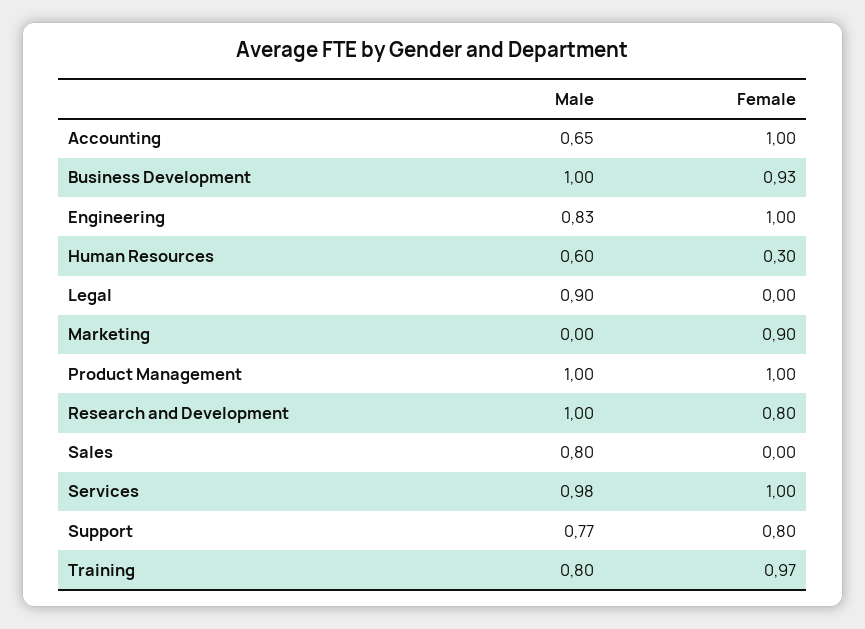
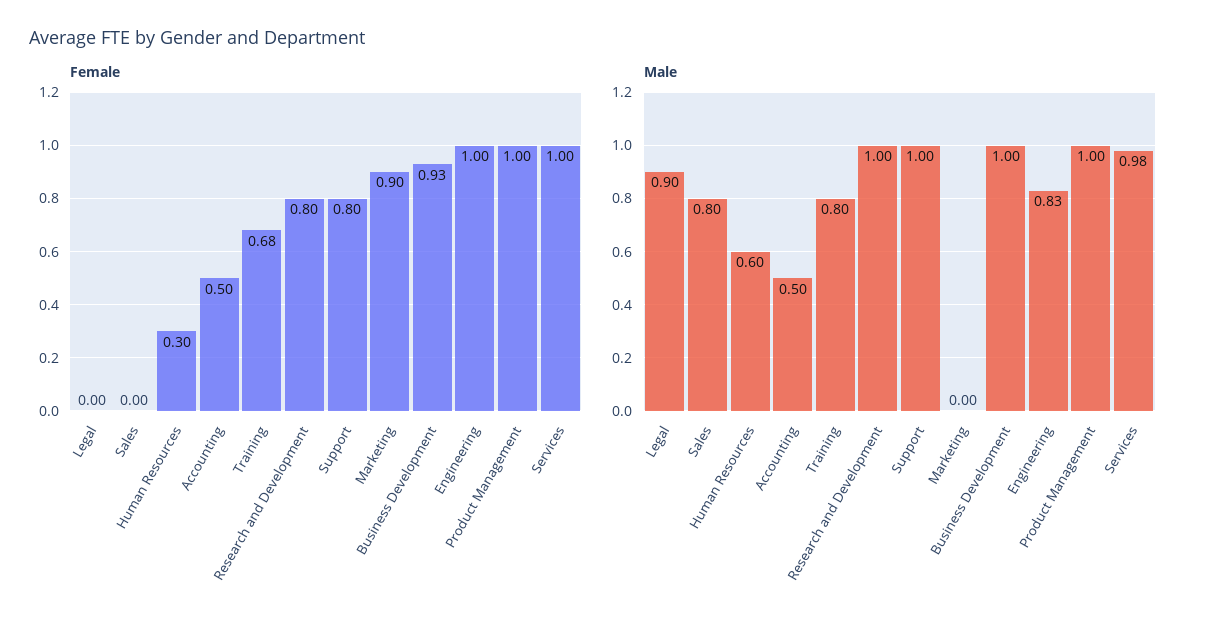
  {
    "Male": {
-     "Accounting": 0.65,
+     "Accounting": 0.5,
      "Business Development": 1,
      "Engineering": 0.83,
      "Human Resources": 0.6,
      "Legal": 0.9,
      "Marketing": 0,
      "Product Management": 1,
      "Research and Development": 1,
      "Sales": 0.8,
      "Services": 0.98,
-     "Support": 0.77,
+     "Support": 1,
      "Training": 0.8
    },
    "Female": {
-     "Accounting": 1,
+     "Accounting": 0.5,
      "Business Development": 0.93,
      "Engineering": 1,
      "Human Resources": 0.3,
      "Legal": 0,
      "Marketing": 0.9,
      "Product Management": 1,
      "Research and Development": 0.8,
      "Sales": 0,
      "Services": 1,
      "Support": 0.8,
-     "Training": 0.97
+     "Training": 0.68
    }
  }

